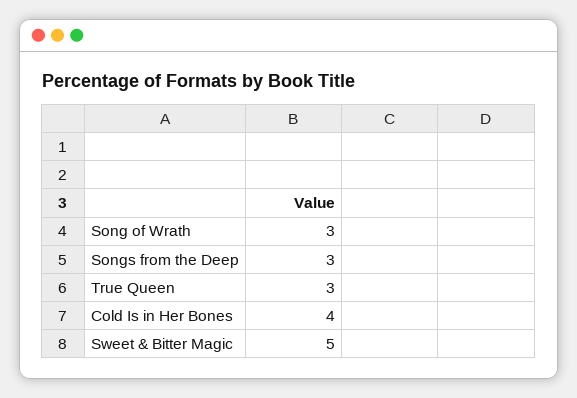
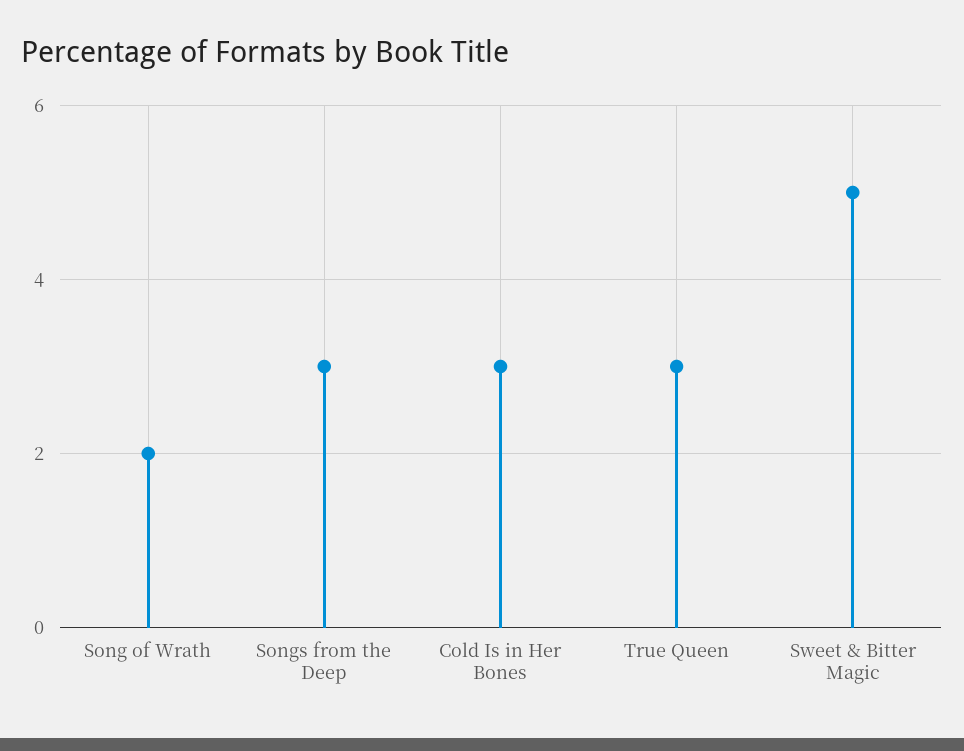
  {
-   "Song of Wrath": 3,
+   "Song of Wrath": 2,
    "Songs from the Deep": 3,
    "True Queen": 3,
-   "Cold Is in Her Bones": 4,
+   "Cold Is in Her Bones": 3,
    "Sweet & Bitter Magic": 5
  }

